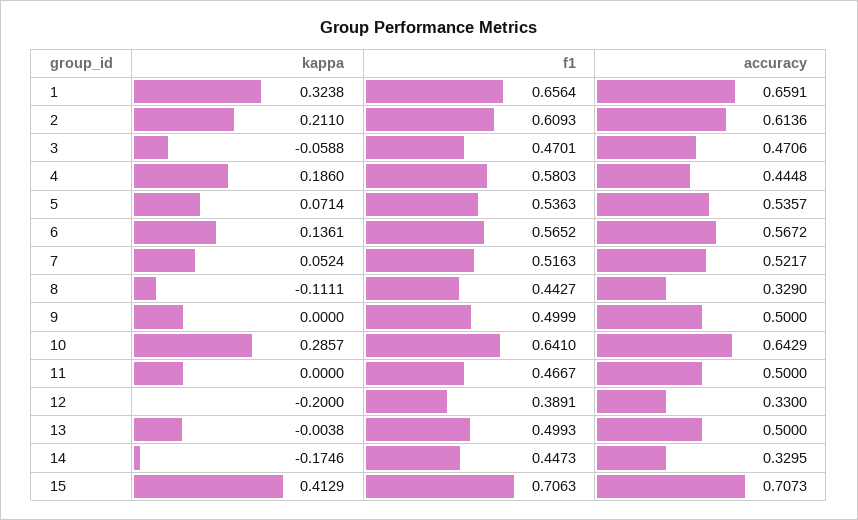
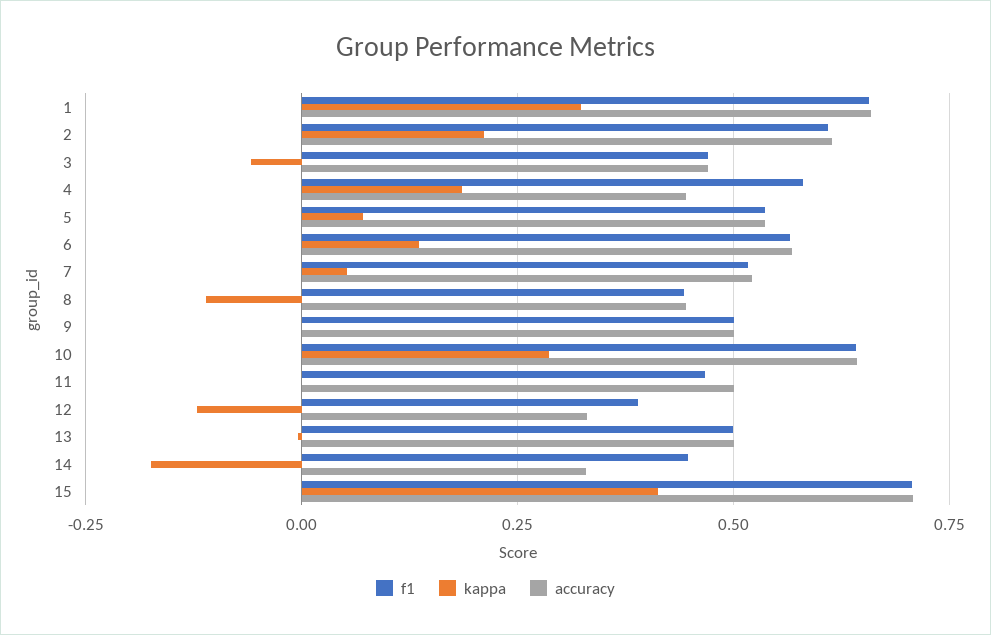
  {
    "kappa": {
      "1": 0.3238,
      "2": 0.211,
      "3": -0.0588,
      "4": 0.186,
      "5": 0.0714,
      "6": 0.1361,
      "7": 0.0524,
      "8": -0.1111,
      "9": 0,
      "10": 0.2857,
      "11": 0,
-     "12": -0.2,
+     "12": -0.125,
      "13": -0.0038,
      "14": -0.1746,
      "15": 0.4129
    },
    "f1": {
      "1": 0.6564,
      "2": 0.6093,
      "3": 0.4701,
      "4": 0.5803,
      "5": 0.5363,
      "6": 0.5652,
      "7": 0.5163,
      "8": 0.4427,
      "9": 0.4999,
      "10": 0.641,
      "11": 0.4667,
      "12": 0.3891,
      "13": 0.4993,
      "14": 0.4473,
      "15": 0.7063
    },
    "accuracy": {
      "1": 0.6591,
      "2": 0.6136,
      "3": 0.4706,
      "4": 0.4448,
      "5": 0.5357,
      "6": 0.5672,
      "7": 0.5217,
-     "8": 0.329,
+     "8": 0.45,
      "9": 0.5,
      "10": 0.6429,
      "11": 0.5,
      "12": 0.33,
      "13": 0.5,
      "14": 0.3295,
      "15": 0.7073
    }
  }

